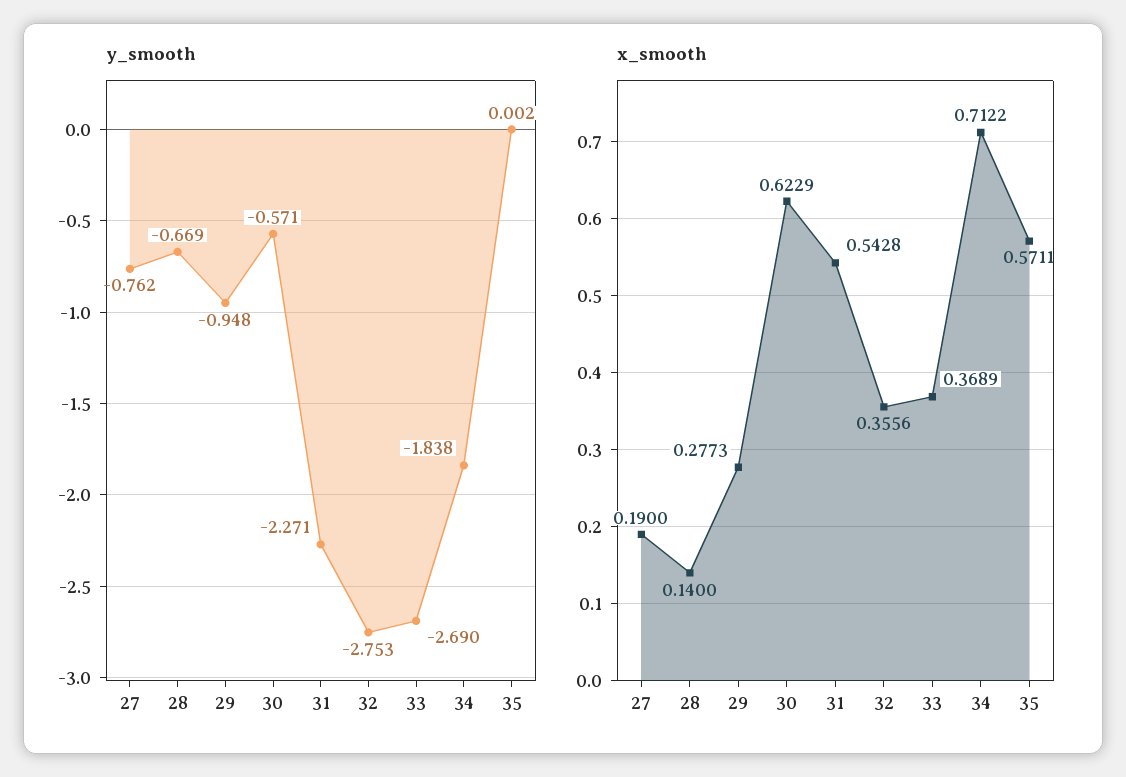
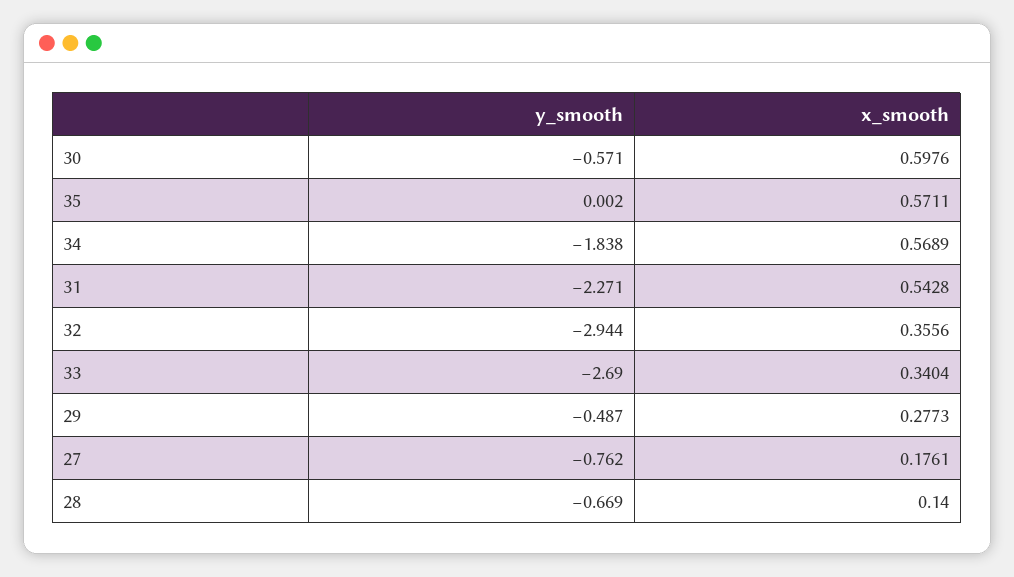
  {
    "y_smooth": {
      "27": -0.762,
      "28": -0.669,
-     "29": -0.948,
+     "29": -0.487,
      "30": -0.571,
      "31": -2.271,
-     "32": -2.753,
+     "32": -2.944,
      "33": -2.69,
      "34": -1.838,
      "35": 0.002
    },
    "x_smooth": {
-     "27": 0.19,
+     "27": 0.1761,
      "28": 0.14,
      "29": 0.2773,
-     "30": 0.6229,
+     "30": 0.5976,
      "31": 0.5428,
      "32": 0.3556,
-     "33": 0.3689,
+     "33": 0.3404,
-     "34": 0.7122,
+     "34": 0.5689,
      "35": 0.5711
    }
  }

